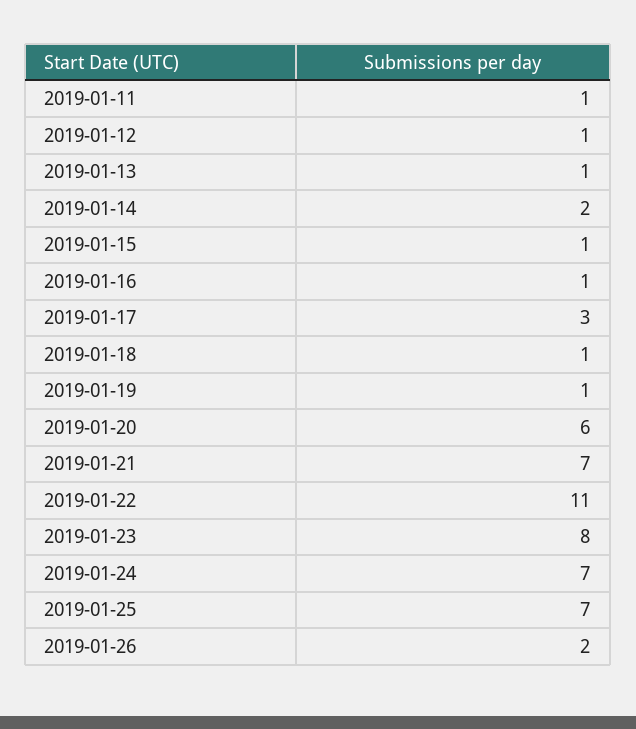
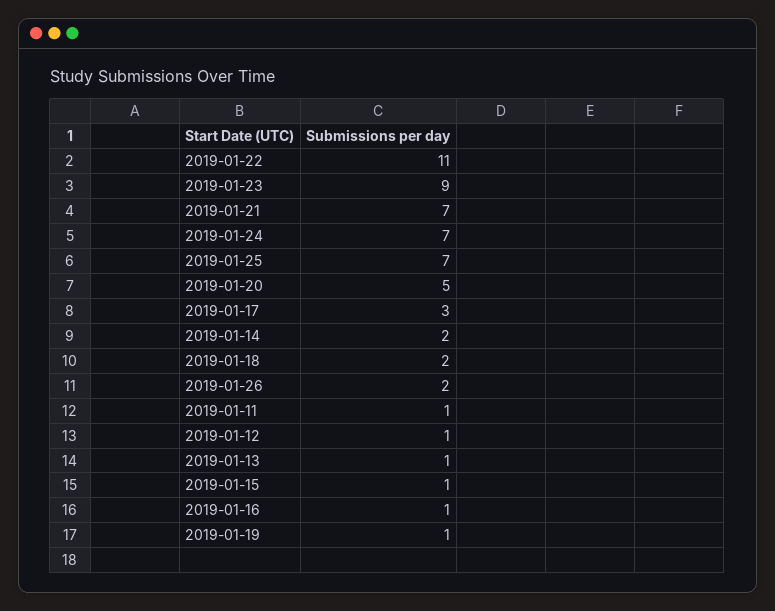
  {
    "2019-01-11": 1,
    "2019-01-12": 1,
    "2019-01-13": 1,
    "2019-01-14": 2,
    "2019-01-15": 1,
    "2019-01-16": 1,
    "2019-01-17": 3,
-   "2019-01-18": 1,
+   "2019-01-18": 2,
    "2019-01-19": 1,
-   "2019-01-20": 6,
+   "2019-01-20": 5,
    "2019-01-21": 7,
    "2019-01-22": 11,
-   "2019-01-23": 8,
+   "2019-01-23": 9,
    "2019-01-24": 7,
    "2019-01-25": 7,
    "2019-01-26": 2
  }

